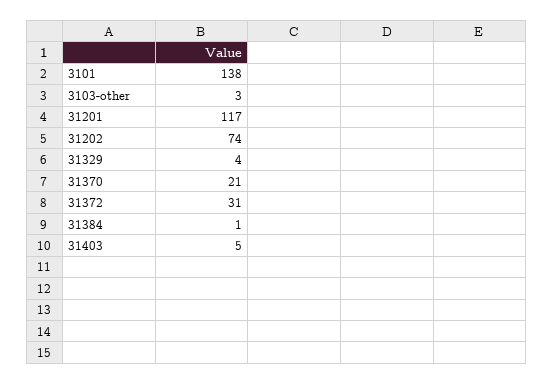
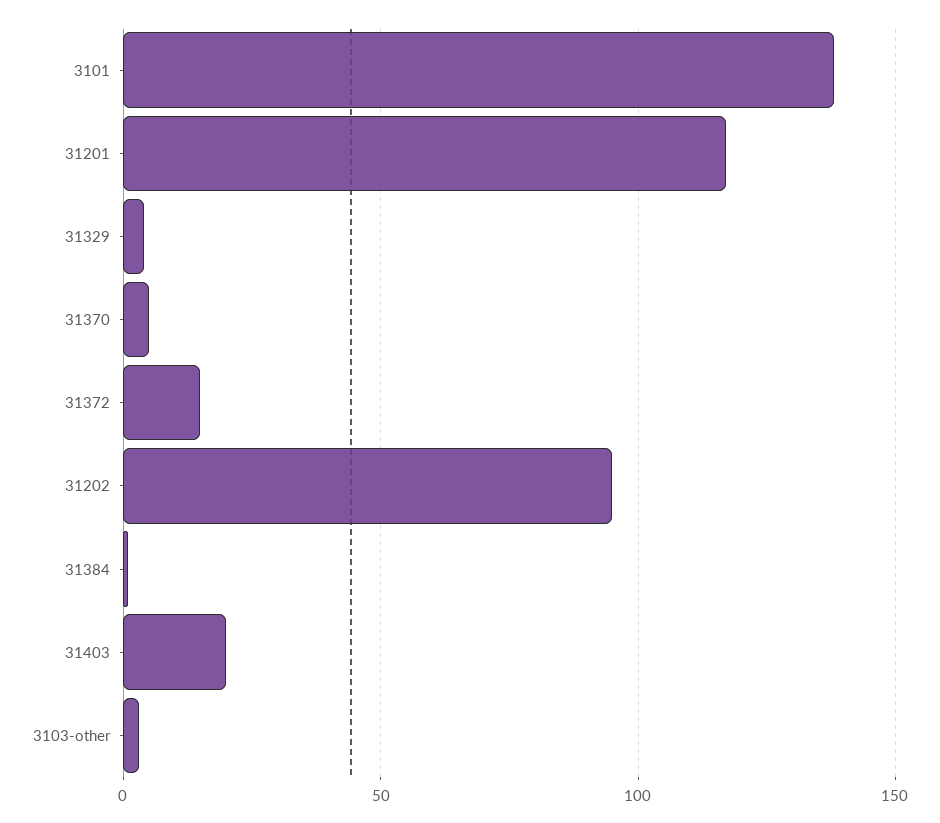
  {
    "3101": 138,
    "3103-other": 3,
    "31201": 117,
-   "31202": 74,
+   "31202": 95,
    "31329": 4,
-   "31370": 21,
+   "31370": 5,
-   "31372": 31,
+   "31372": 15,
    "31384": 1,
-   "31403": 5
+   "31403": 20
  }

